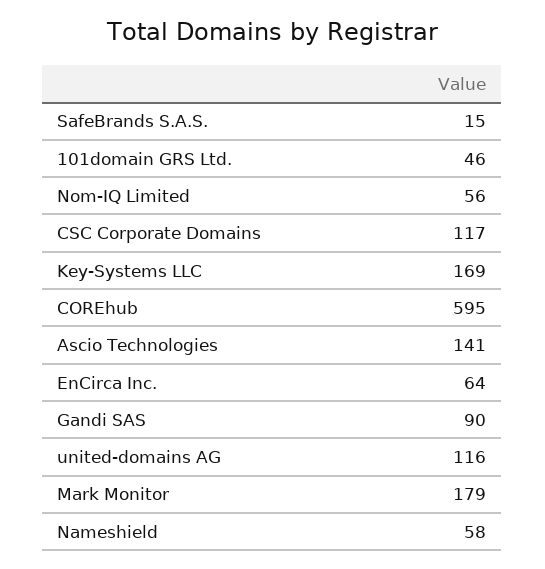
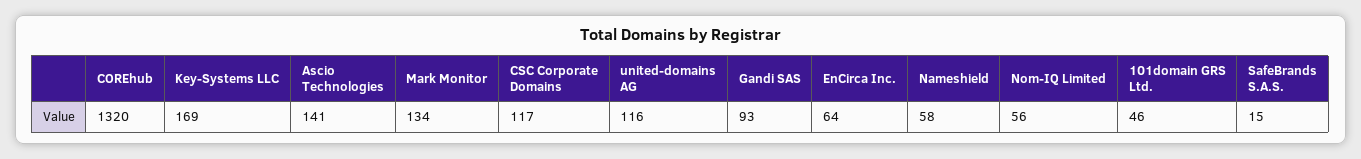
  {
    "SafeBrands S.A.S.": 15,
    "101domain GRS Ltd.": 46,
    "Nom-IQ Limited": 56,
    "CSC Corporate Domains": 117,
    "Key-Systems LLC": 169,
-   "COREhub": 595,
+   "COREhub": 1320,
    "Ascio Technologies": 141,
    "EnCirca Inc.": 64,
-   "Gandi SAS": 90,
+   "Gandi SAS": 93,
    "united-domains AG": 116,
-   "Mark Monitor": 179,
+   "Mark Monitor": 134,
    "Nameshield": 58
  }

